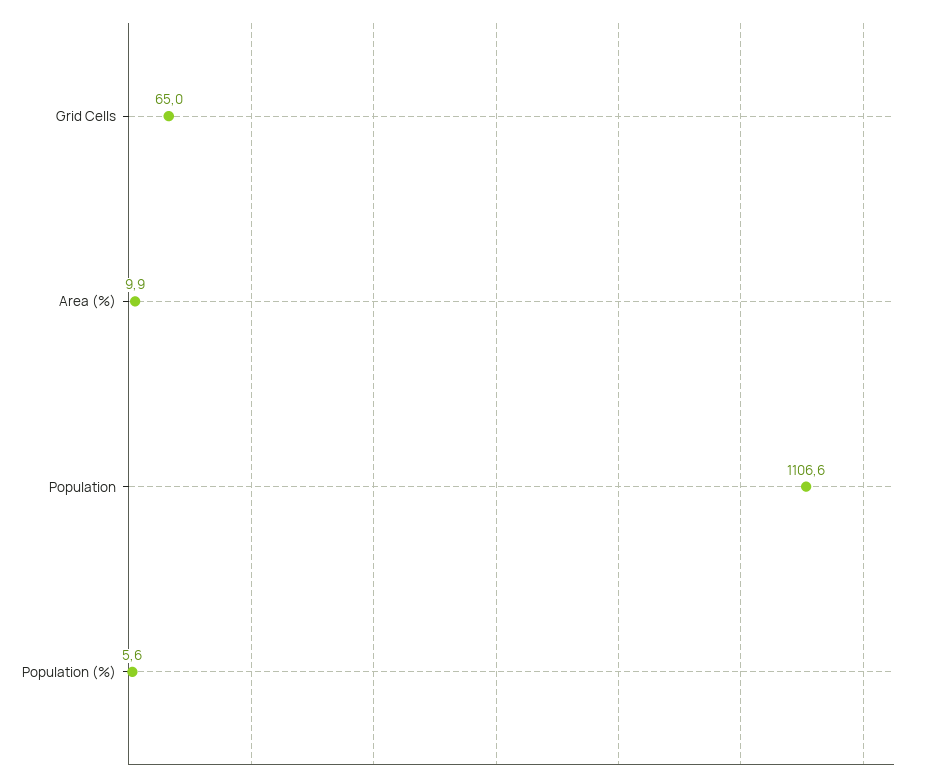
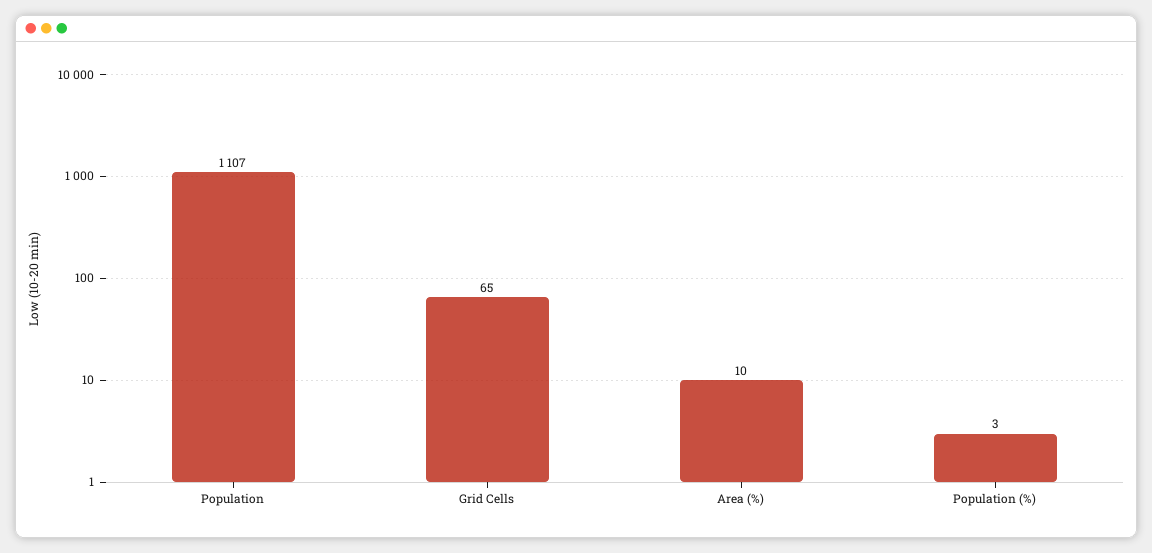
  {
    "Grid Cells": 65,
    "Area (%)": 9.9,
    "Population": 1106.6,
-   "Population (%)": 5.6
+   "Population (%)": 3
  }

